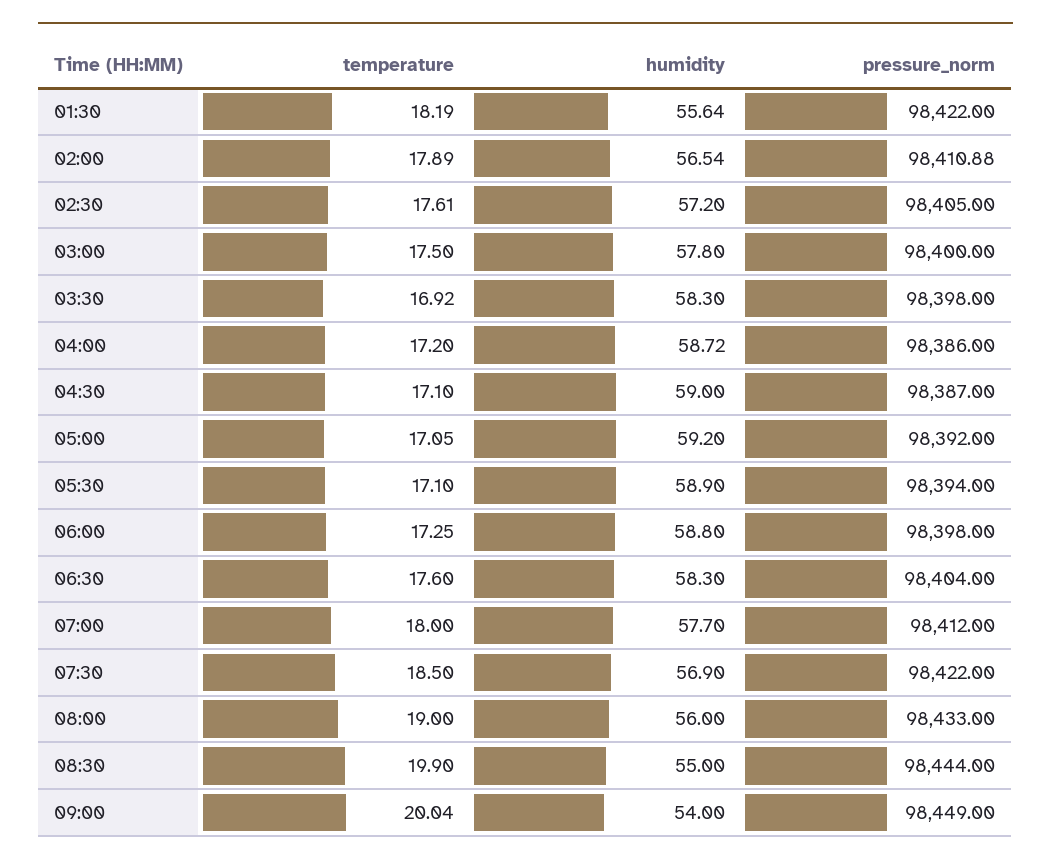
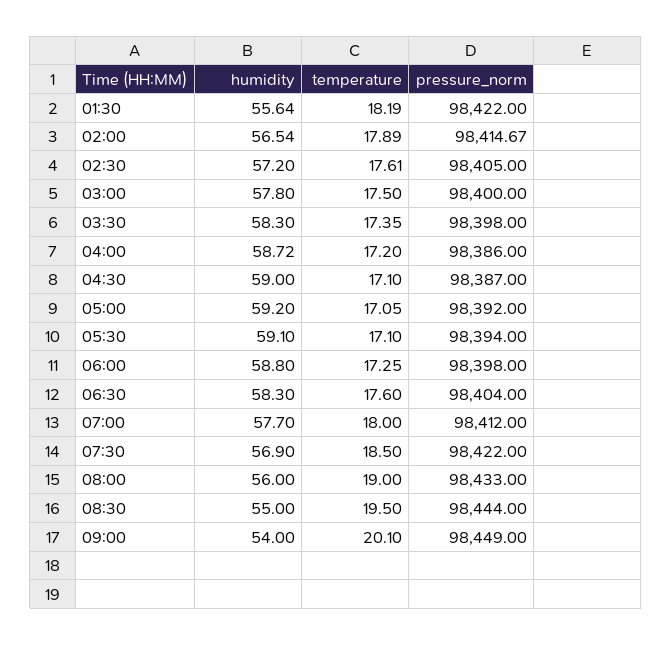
  {
    "temperature": {
      "01:30": 18.19,
      "02:00": 17.89,
      "02:30": 17.61,
      "03:00": 17.5,
-     "03:30": 16.92,
+     "03:30": 17.35,
      "04:00": 17.2,
      "04:30": 17.1,
      "05:00": 17.05,
      "05:30": 17.1,
      "06:00": 17.25,
      "06:30": 17.6,
      "07:00": 18,
      "07:30": 18.5,
      "08:00": 19,
-     "08:30": 19.9,
+     "08:30": 19.5,
-     "09:00": 20.04
+     "09:00": 20.1
    },
    "humidity": {
      "01:30": 55.64,
      "02:00": 56.54,
      "02:30": 57.2,
      "03:00": 57.8,
      "03:30": 58.3,
      "04:00": 58.72,
      "04:30": 59,
      "05:00": 59.2,
-     "05:30": 58.9,
+     "05:30": 59.1,
      "06:00": 58.8,
      "06:30": 58.3,
      "07:00": 57.7,
      "07:30": 56.9,
      "08:00": 56,
      "08:30": 55,
      "09:00": 54
    },
    "pressure_norm": {
      "01:30": 98422,
-     "02:00": 98410.88,
+     "02:00": 98414.67,
      "02:30": 98405,
      "03:00": 98400,
      "03:30": 98398,
      "04:00": 98386,
      "04:30": 98387,
      "05:00": 98392,
      "05:30": 98394,
      "06:00": 98398,
      "06:30": 98404,
      "07:00": 98412,
      "07:30": 98422,
      "08:00": 98433,
      "08:30": 98444,
      "09:00": 98449
    }
  }

